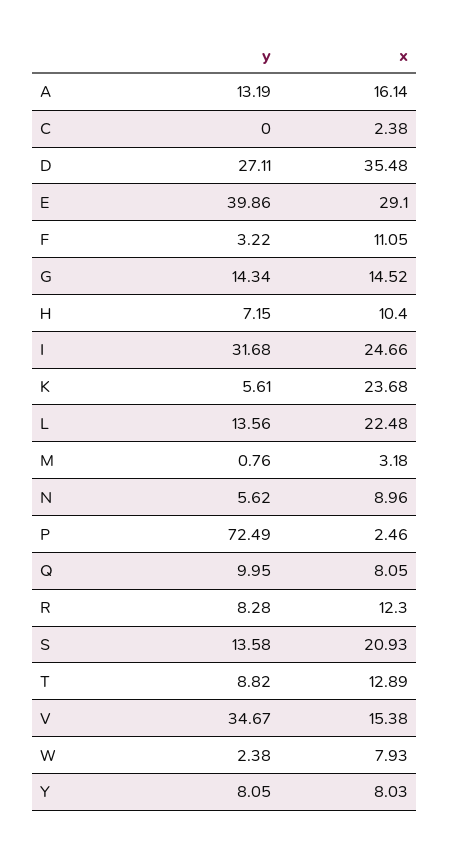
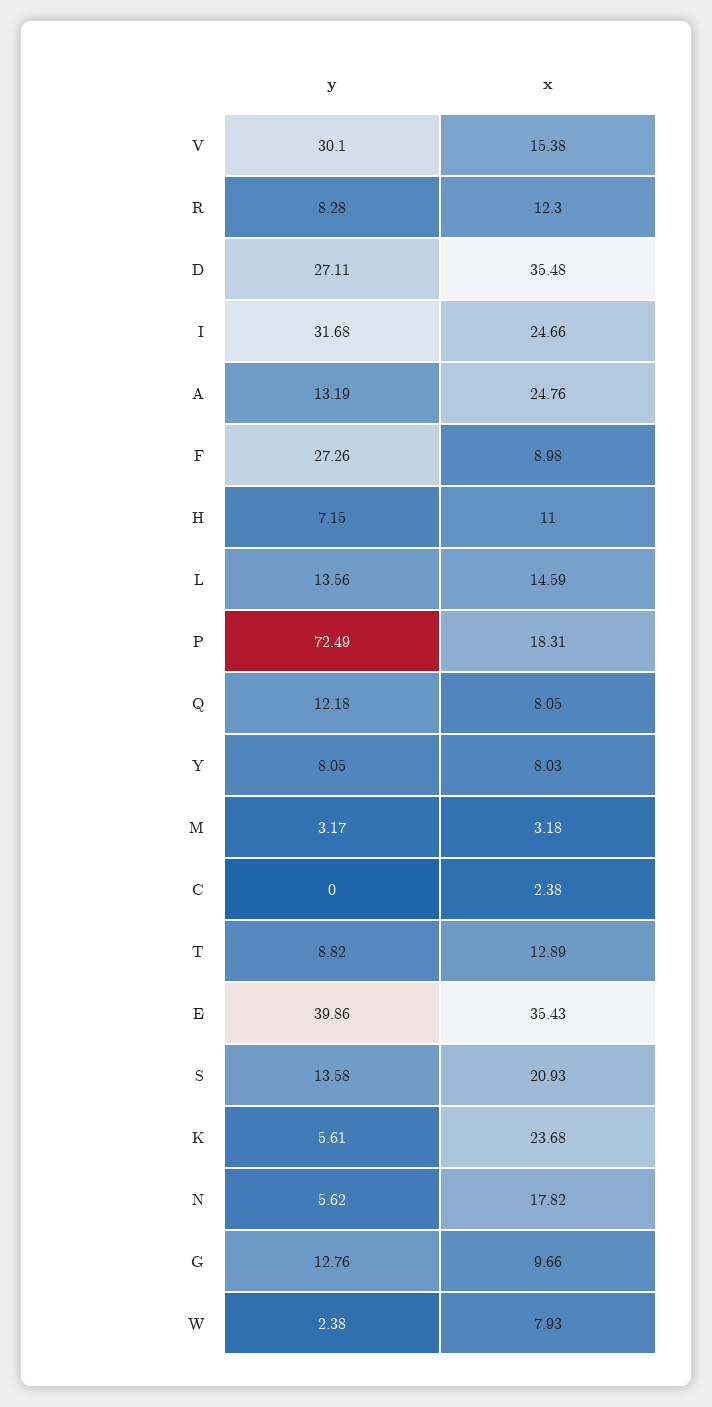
  {
    "y": {
      "A": 13.19,
      "C": 0,
      "D": 27.11,
      "E": 39.86,
-     "F": 3.22,
+     "F": 27.26,
-     "G": 14.34,
+     "G": 12.76,
      "H": 7.15,
      "I": 31.68,
      "K": 5.61,
      "L": 13.56,
-     "M": 0.76,
+     "M": 3.17,
      "N": 5.62,
      "P": 72.49,
-     "Q": 9.95,
+     "Q": 12.18,
      "R": 8.28,
      "S": 13.58,
      "T": 8.82,
-     "V": 34.67,
+     "V": 30.1,
      "W": 2.38,
      "Y": 8.05
    },
    "x": {
-     "A": 16.14,
+     "A": 24.76,
      "C": 2.38,
      "D": 35.48,
-     "E": 29.1,
+     "E": 35.43,
-     "F": 11.05,
+     "F": 8.98,
-     "G": 14.52,
+     "G": 9.66,
-     "H": 10.4,
+     "H": 11,
      "I": 24.66,
      "K": 23.68,
-     "L": 22.48,
+     "L": 14.59,
      "M": 3.18,
-     "N": 8.96,
+     "N": 17.82,
-     "P": 2.46,
+     "P": 18.31,
      "Q": 8.05,
      "R": 12.3,
      "S": 20.93,
      "T": 12.89,
      "V": 15.38,
      "W": 7.93,
      "Y": 8.03
    }
  }

